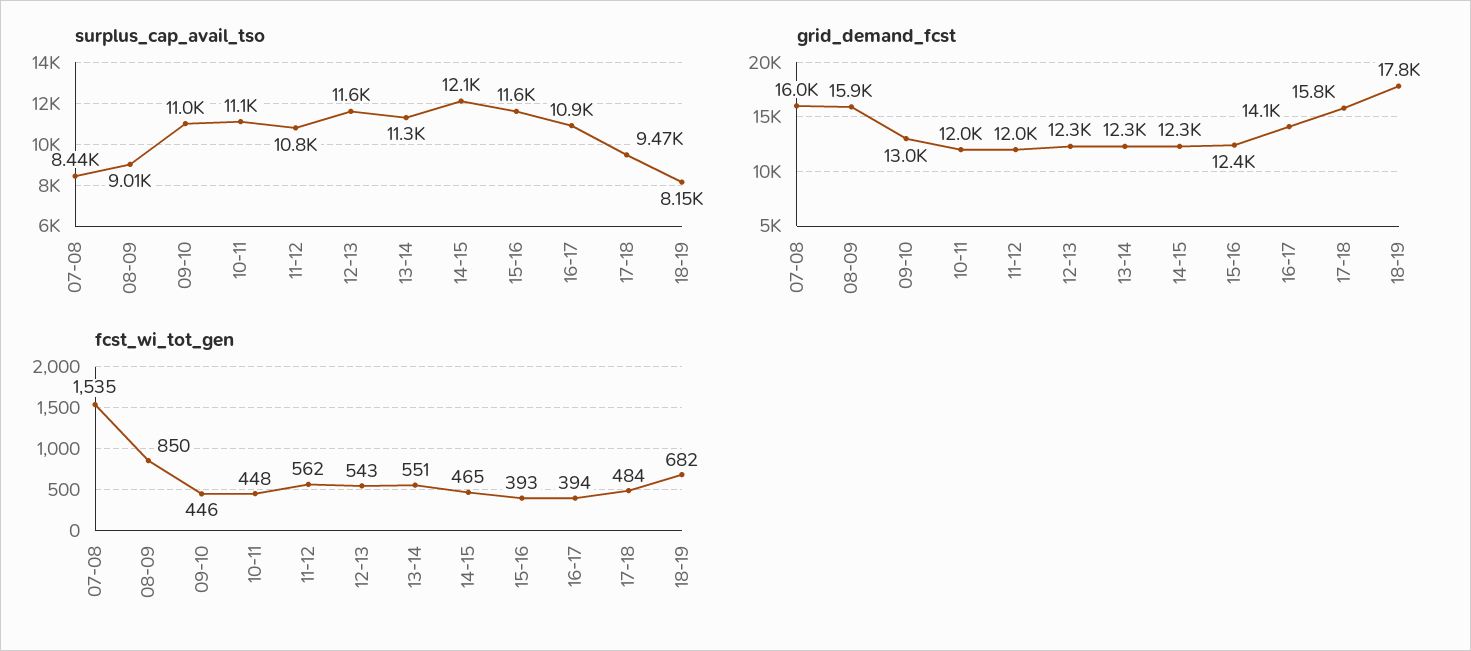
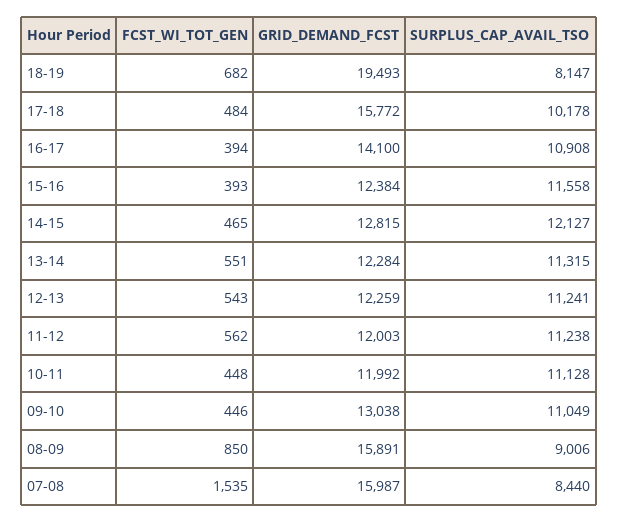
  {
    "surplus_cap_avail_tso": {
      "07-08": 8440,
      "08-09": 9006,
      "09-10": 11049,
      "10-11": 11128,
-     "11-12": 10800,
+     "11-12": 11238,
-     "12-13": 11600,
+     "12-13": 11241,
      "13-14": 11315,
      "14-15": 12127,
      "15-16": 11558,
      "16-17": 10908,
-     "17-18": 9470,
+     "17-18": 10178,
      "18-19": 8147
    },
    "grid_demand_fcst": {
      "07-08": 15987,
      "08-09": 15891,
      "09-10": 13038,
      "10-11": 11992,
      "11-12": 12003,
      "12-13": 12259,
      "13-14": 12284,
-     "14-15": 12300,
+     "14-15": 12815,
      "15-16": 12384,
      "16-17": 14100,
      "17-18": 15772,
-     "18-19": 17800
+     "18-19": 19493
    },
    "fcst_wi_tot_gen": {
      "07-08": 1535,
      "08-09": 850,
      "09-10": 446,
      "10-11": 448,
      "11-12": 562,
      "12-13": 543,
      "13-14": 551,
      "14-15": 465,
      "15-16": 393,
      "16-17": 394,
      "17-18": 484,
      "18-19": 682
    }
  }

